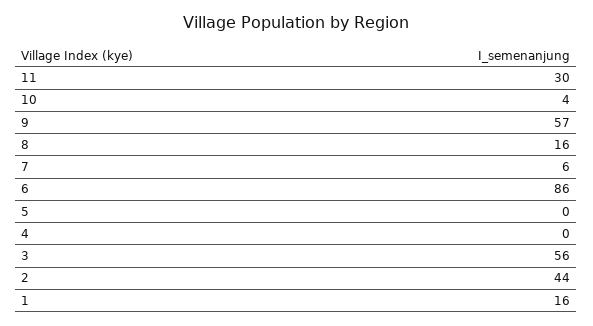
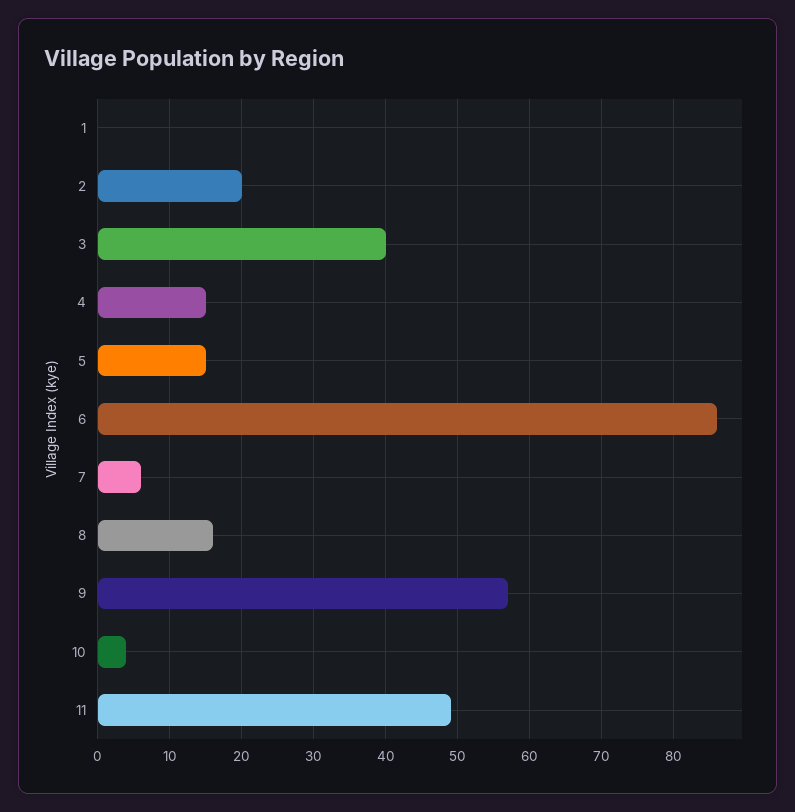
  {
-   "11": 30,
+   "11": 49,
    "10": 4,
    "9": 57,
    "8": 16,
    "7": 6,
    "6": 86,
-   "5": 0,
+   "5": 15,
-   "4": 0,
+   "4": 15,
-   "3": 56,
+   "3": 40,
-   "2": 44,
+   "2": 20,
-   "1": 16
+   "1": 0
  }

